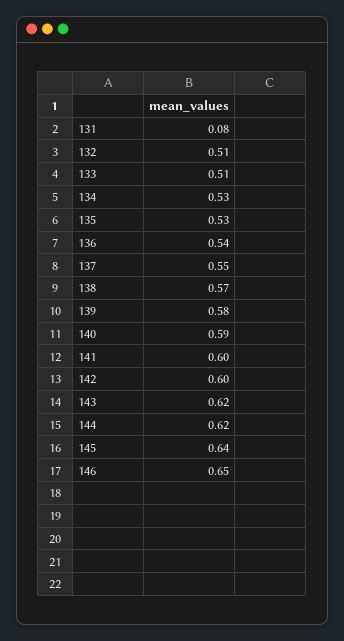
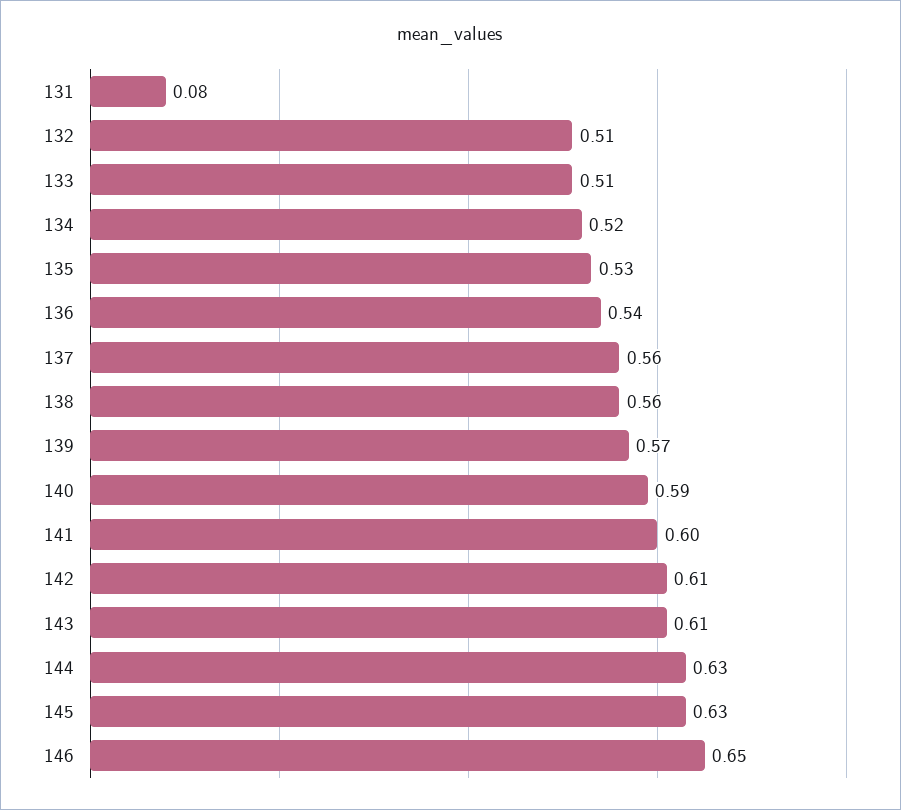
  {
    "131": 0.08,
    "132": 0.51,
    "133": 0.51,
-   "134": 0.53,
+   "134": 0.52,
    "135": 0.53,
    "136": 0.54,
-   "137": 0.55,
+   "137": 0.56,
-   "138": 0.57,
+   "138": 0.56,
-   "139": 0.58,
+   "139": 0.57,
    "140": 0.59,
    "141": 0.6,
-   "142": 0.6,
+   "142": 0.61,
-   "143": 0.62,
+   "143": 0.61,
-   "144": 0.62,
+   "144": 0.63,
-   "145": 0.64,
+   "145": 0.63,
    "146": 0.65
  }

